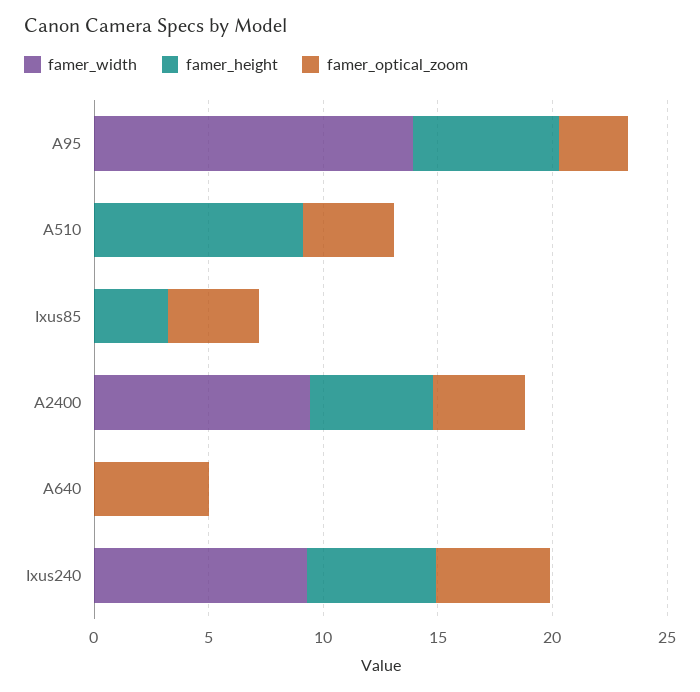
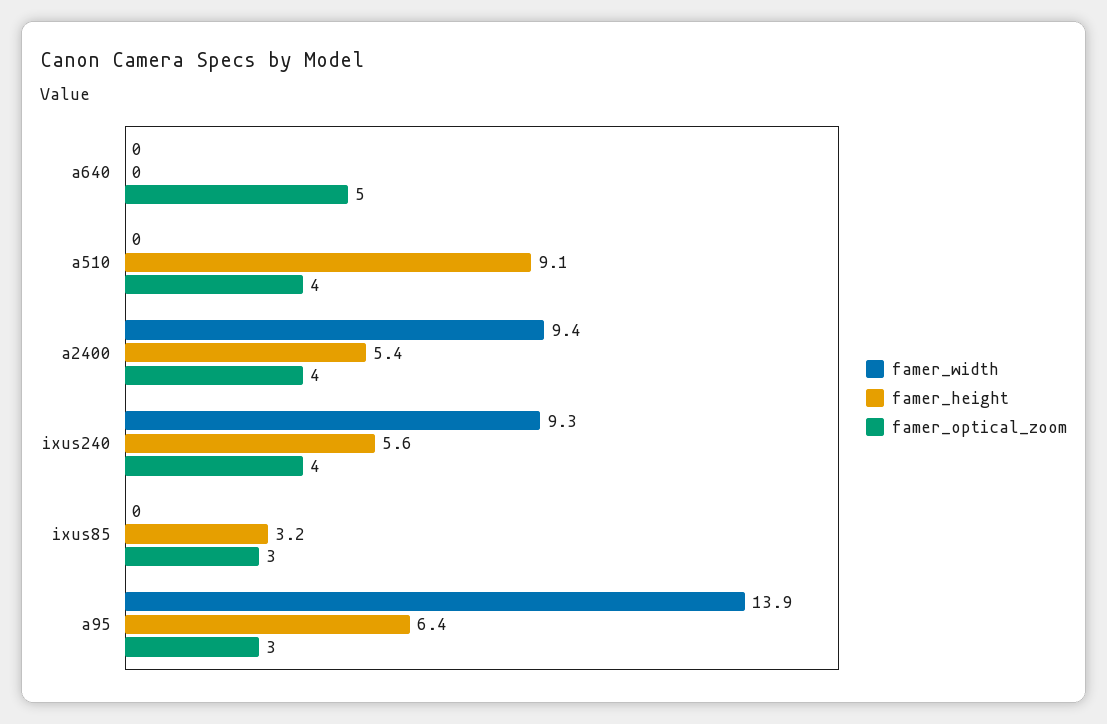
  {
    "famer_width": {
      "A95": 13.9,
      "A510": 0,
      "Ixus85": 0,
      "A2400": 9.4,
      "A640": 0,
      "Ixus240": 9.3
    },
    "famer_height": {
      "A95": 6.4,
      "A510": 9.1,
      "Ixus85": 3.2,
      "A2400": 5.4,
      "A640": 0,
      "Ixus240": 5.6
    },
    "famer_optical_zoom": {
      "A95": 3,
      "A510": 4,
-     "Ixus85": 4,
+     "Ixus85": 3,
      "A2400": 4,
      "A640": 5,
-     "Ixus240": 5
+     "Ixus240": 4
    }
  }

